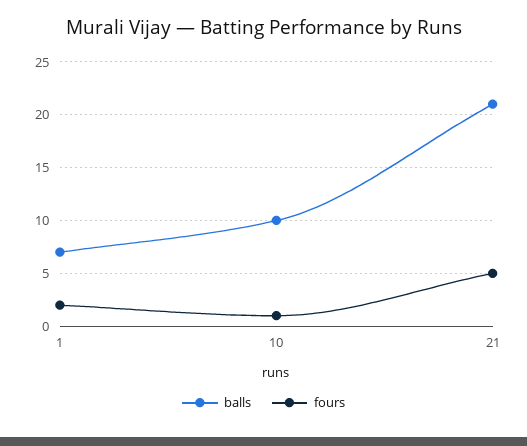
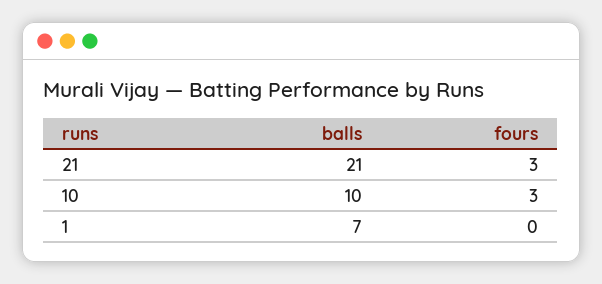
  {
    "balls": {
      "1": 7,
      "10": 10,
      "21": 21
    },
    "fours": {
-     "1": 2,
+     "1": 0,
-     "10": 1,
+     "10": 3,
-     "21": 5
+     "21": 3
    }
  }

